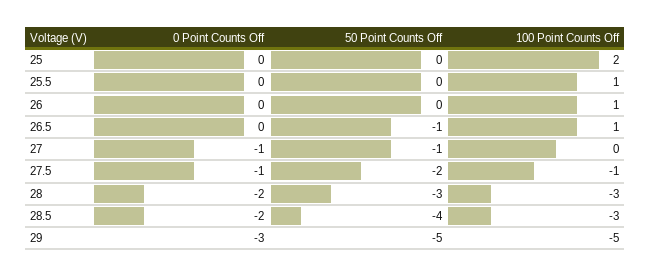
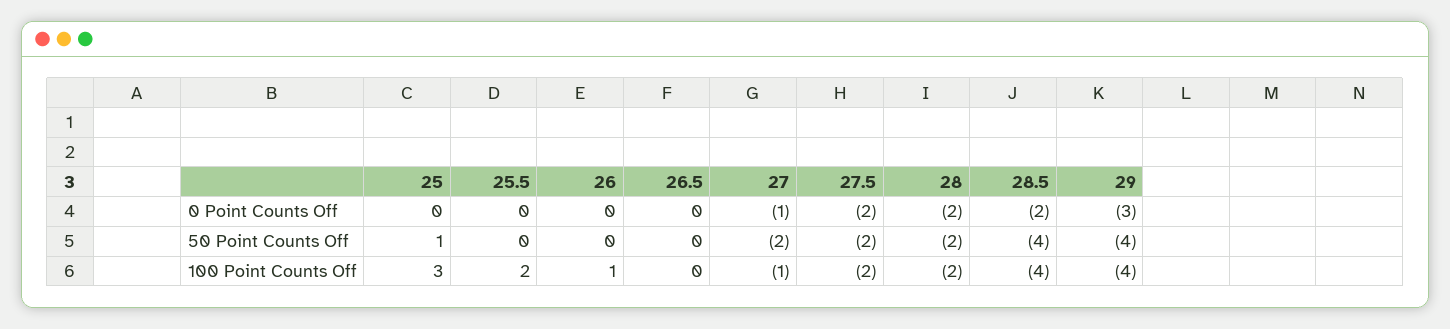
  {
    "0 Point Counts Off": {
      "25": 0,
      "25.5": 0,
      "26": 0,
      "26.5": 0,
      "27": -1,
-     "27.5": -1,
+     "27.5": -2,
      "28": -2,
      "28.5": -2,
      "29": -3
    },
    "50 Point Counts Off": {
-     "25": 0,
+     "25": 1,
      "25.5": 0,
      "26": 0,
-     "26.5": -1,
+     "26.5": 0,
-     "27": -1,
+     "27": -2,
      "27.5": -2,
-     "28": -3,
+     "28": -2,
      "28.5": -4,
-     "29": -5
+     "29": -4
    },
    "100 Point Counts Off": {
-     "25": 2,
+     "25": 3,
-     "25.5": 1,
+     "25.5": 2,
      "26": 1,
-     "26.5": 1,
+     "26.5": 0,
-     "27": 0,
+     "27": -1,
-     "27.5": -1,
+     "27.5": -2,
-     "28": -3,
+     "28": -2,
-     "28.5": -3,
+     "28.5": -4,
-     "29": -5
+     "29": -4
    }
  }

